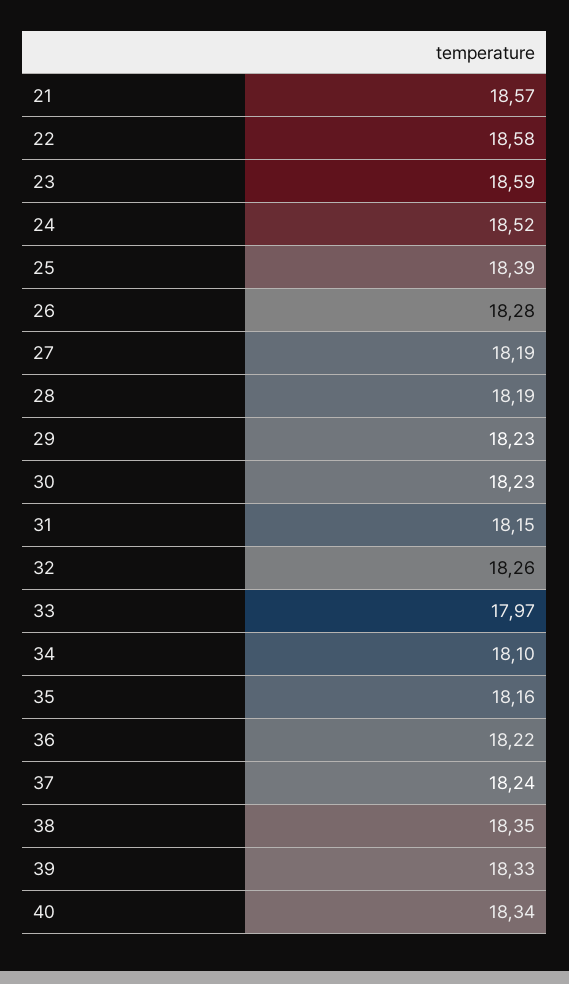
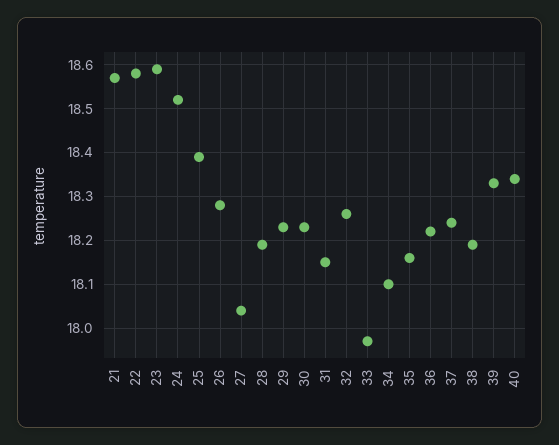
  {
    "21": 18.57,
    "22": 18.58,
    "23": 18.59,
    "24": 18.52,
    "25": 18.39,
    "26": 18.28,
-   "27": 18.19,
+   "27": 18.05,
    "28": 18.19,
    "29": 18.23,
    "30": 18.23,
    "31": 18.15,
    "32": 18.26,
    "33": 17.97,
    "34": 18.1,
    "35": 18.16,
    "36": 18.22,
    "37": 18.24,
-   "38": 18.35,
+   "38": 18.2,
    "39": 18.33,
    "40": 18.34
  }

